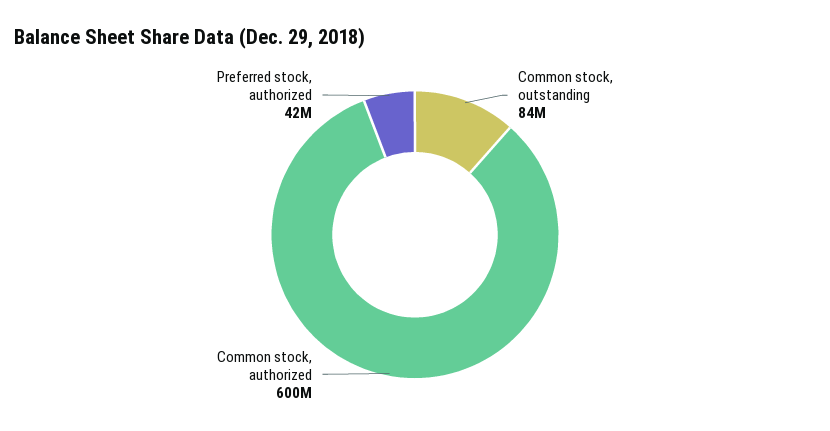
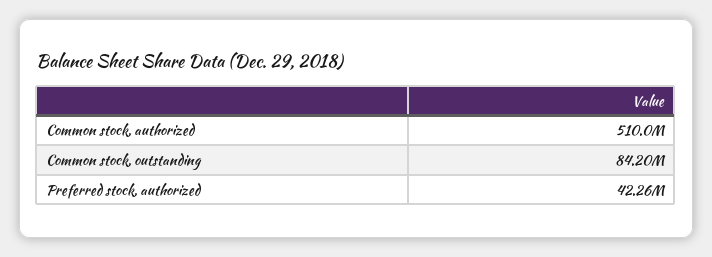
  {
    "Common stock, outstanding": 84200000,
-   "Common stock, authorized": 600000000,
+   "Common stock, authorized": 510000000,
    "Preferred stock, authorized": 42260000
  }

